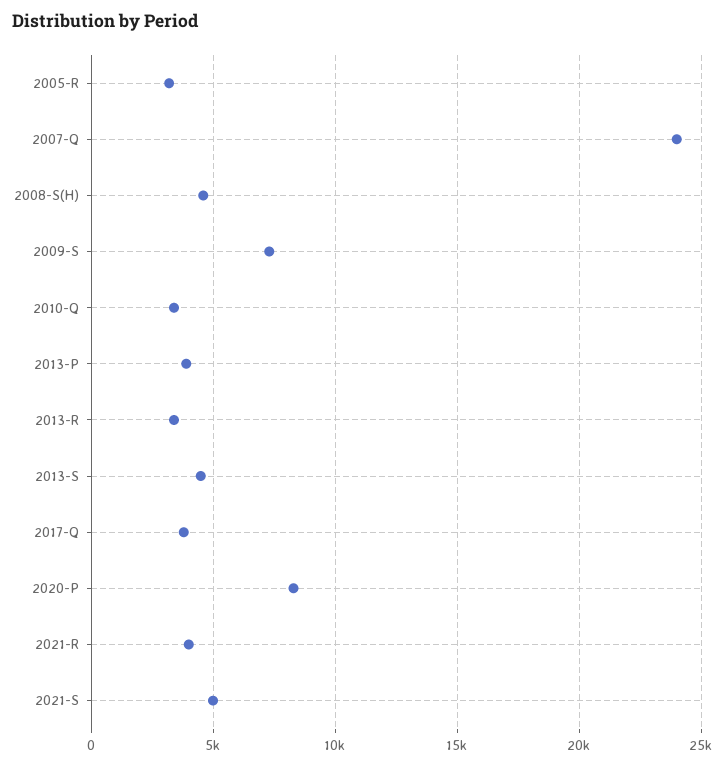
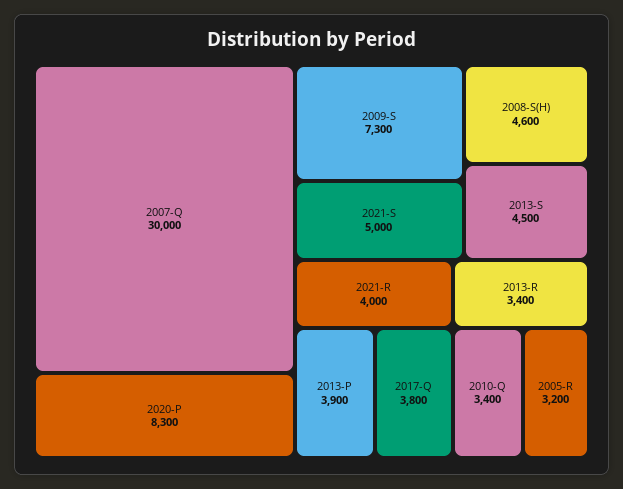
  {
    "2005-R": 3200,
-   "2007-Q": 24000,
+   "2007-Q": 30000,
    "2008-S(H)": 4600,
    "2009-S": 7300,
    "2010-Q": 3400,
    "2013-P": 3900,
    "2013-R": 3400,
    "2013-S": 4500,
    "2017-Q": 3800,
    "2020-P": 8300,
    "2021-R": 4000,
    "2021-S": 5000
  }

